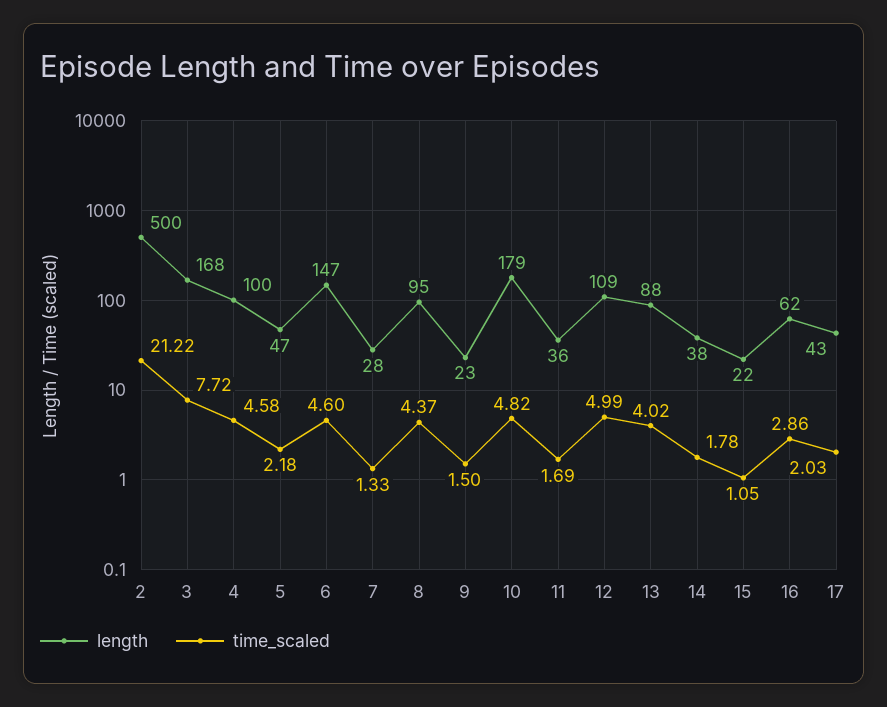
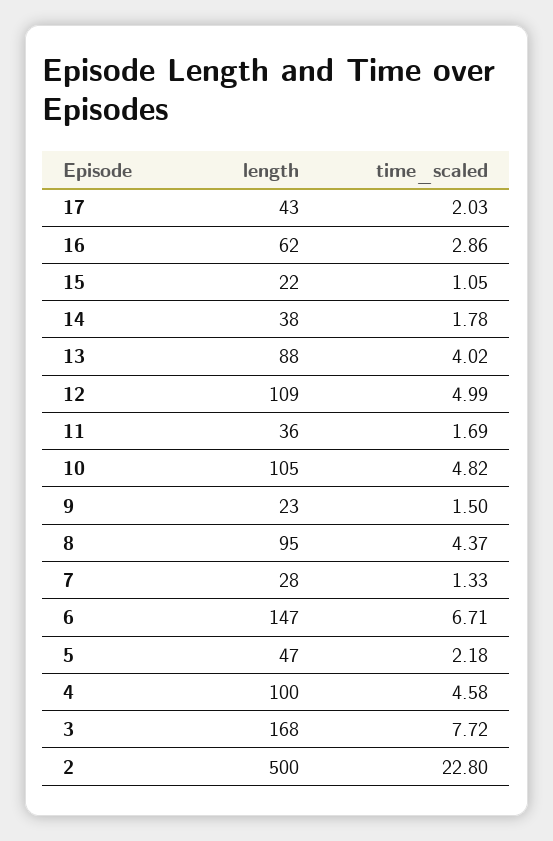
  {
    "length": {
      "2": 500,
      "3": 168,
      "4": 100,
      "5": 47,
      "6": 147,
      "7": 28,
      "8": 95,
      "9": 23,
-     "10": 179,
+     "10": 105,
      "11": 36,
      "12": 109,
      "13": 88,
      "14": 38,
      "15": 22,
      "16": 62,
      "17": 43
    },
    "time_scaled": {
-     "2": 21.22,
+     "2": 22.8,
      "3": 7.72,
      "4": 4.58,
      "5": 2.18,
-     "6": 4.6,
+     "6": 6.71,
      "7": 1.33,
      "8": 4.37,
      "9": 1.5,
      "10": 4.82,
      "11": 1.69,
      "12": 4.99,
      "13": 4.02,
      "14": 1.78,
      "15": 1.05,
      "16": 2.86,
      "17": 2.03
    }
  }

